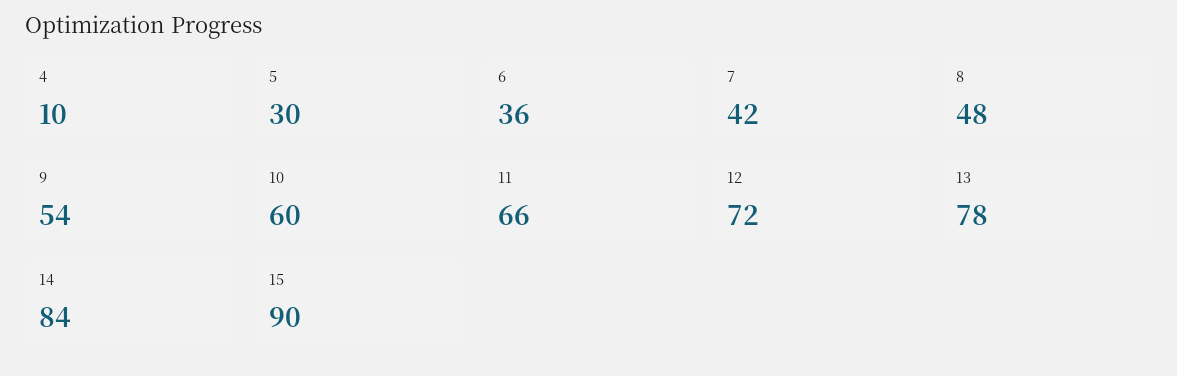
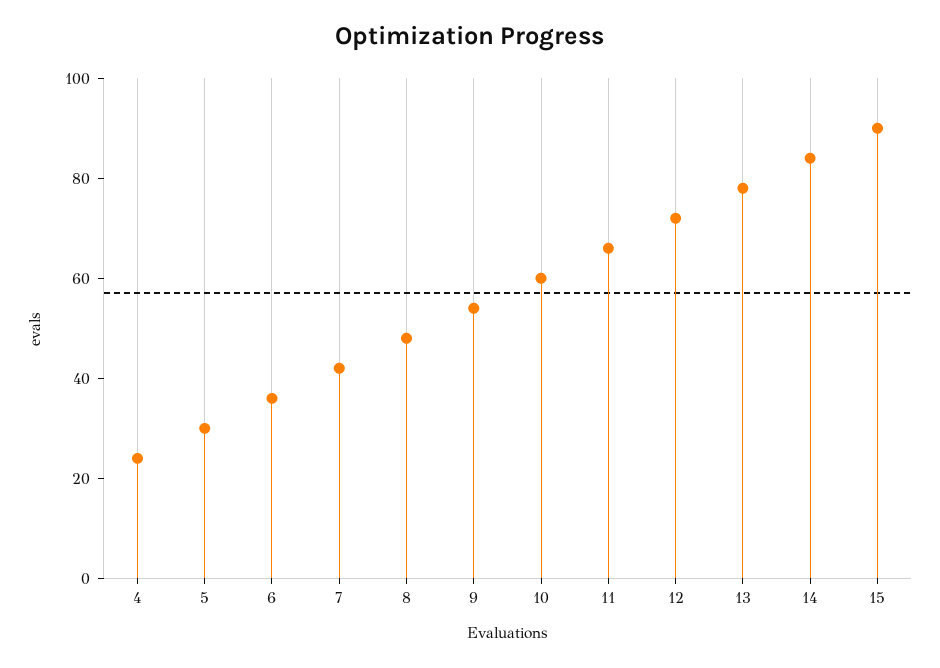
  {
-   "4": 10,
+   "4": 25,
    "5": 30,
    "6": 36,
    "7": 42,
    "8": 48,
    "9": 54,
    "10": 60,
    "11": 66,
    "12": 72,
    "13": 78,
    "14": 84,
    "15": 90
  }

